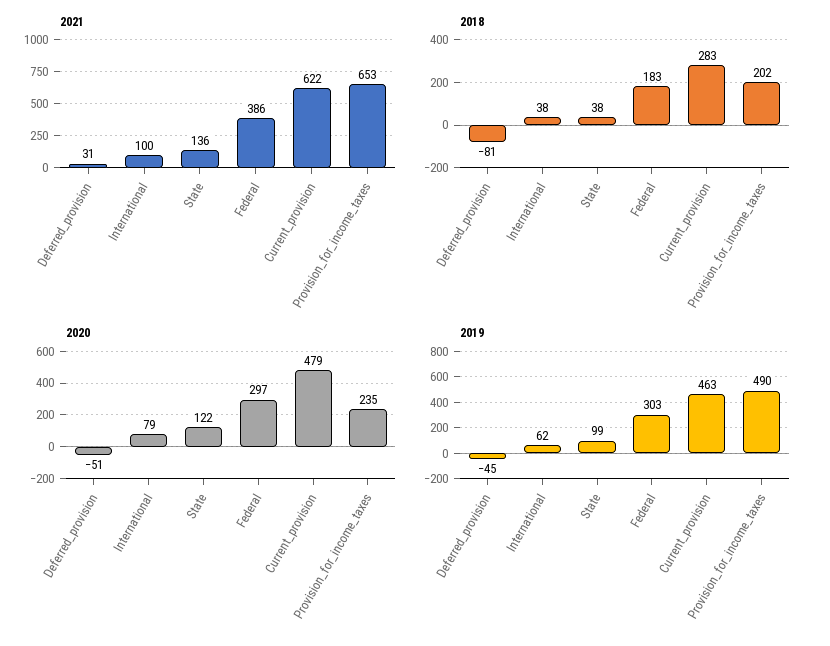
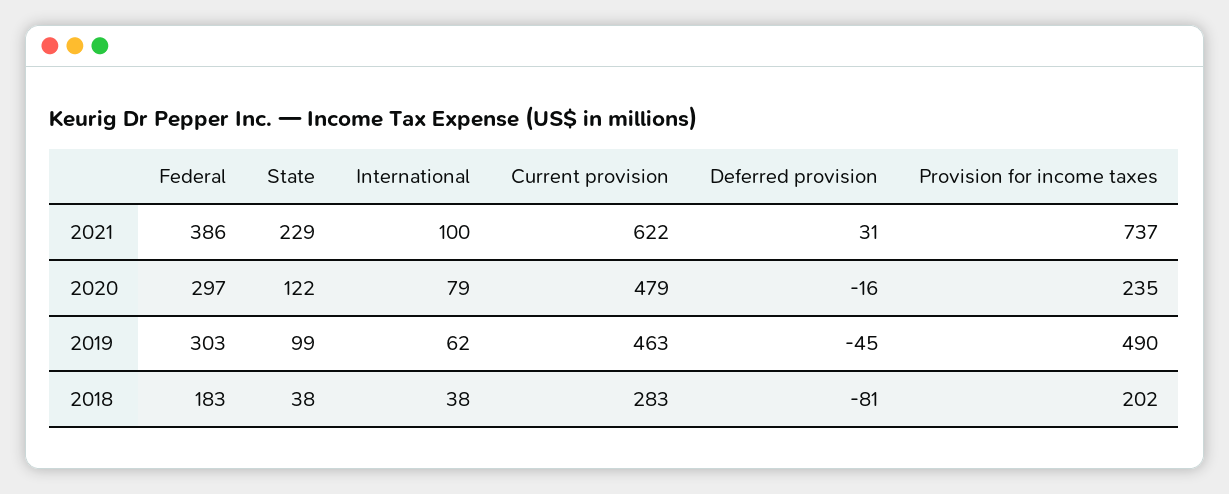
  {
    "2021": {
      "Deferred_provision": 31,
      "International": 100,
-     "State": 136,
+     "State": 229,
      "Federal": 386,
      "Current_provision": 622,
-     "Provision_for_income_taxes": 653
+     "Provision_for_income_taxes": 737
    },
    "2018": {
      "Deferred_provision": -81,
      "International": 38,
      "State": 38,
      "Federal": 183,
      "Current_provision": 283,
      "Provision_for_income_taxes": 202
    },
    "2020": {
-     "Deferred_provision": -51,
+     "Deferred_provision": -16,
      "International": 79,
      "State": 122,
      "Federal": 297,
      "Current_provision": 479,
      "Provision_for_income_taxes": 235
    },
    "2019": {
      "Deferred_provision": -45,
      "International": 62,
      "State": 99,
      "Federal": 303,
      "Current_provision": 463,
      "Provision_for_income_taxes": 490
    }
  }

